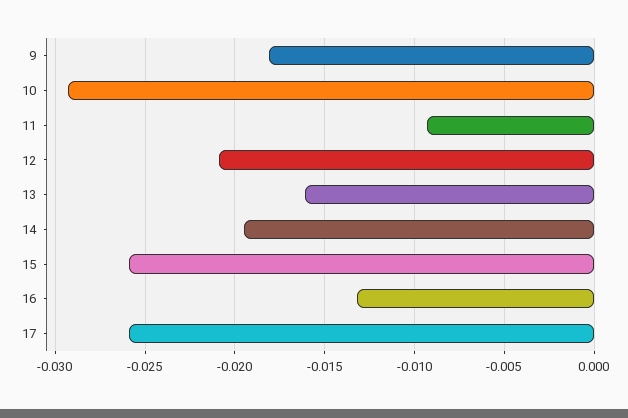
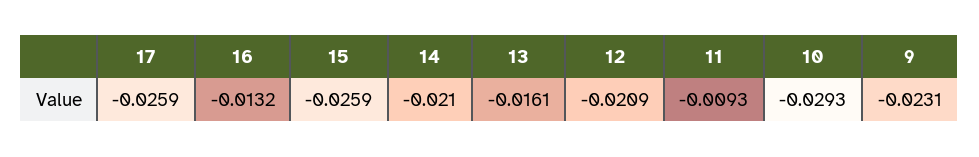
  {
-   "9": -0.018,
+   "9": -0.0231,
    "10": -0.0293,
    "11": -0.0093,
    "12": -0.0209,
    "13": -0.0161,
-   "14": -0.0195,
+   "14": -0.021,
    "15": -0.0259,
    "16": -0.0132,
    "17": -0.0259
  }

